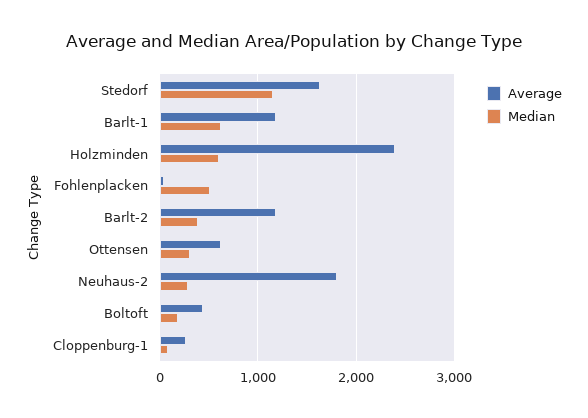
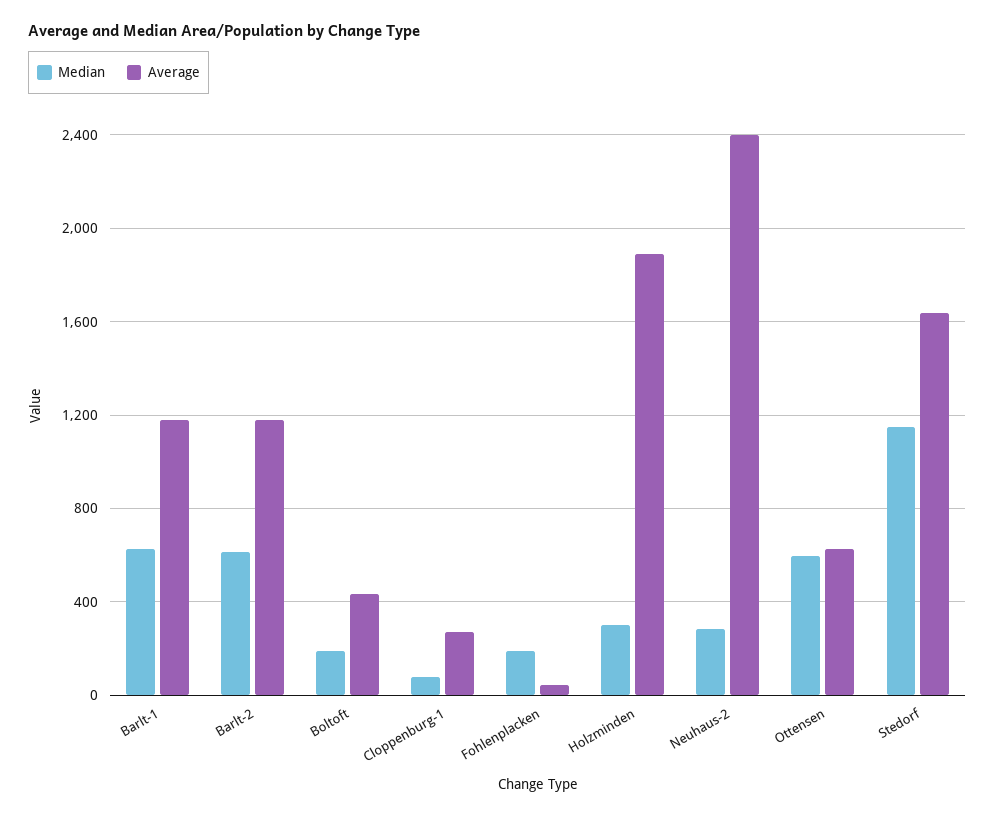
  {
    "Average": {
      "Stedorf": 1650,
      "Barlt-1": 1200,
-     "Holzminden": 2400,
+     "Holzminden": 1900,
      "Fohlenplacken": 50,
      "Barlt-2": 1200,
      "Ottensen": 650,
-     "Neuhaus-2": 1800,
+     "Neuhaus-2": 2400,
      "Boltoft": 450,
      "Cloppenburg-1": 250
    },
    "Median": {
      "Stedorf": 1150,
      "Barlt-1": 650,
-     "Holzminden": 600,
+     "Holzminden": 300,
-     "Fohlenplacken": 500,
+     "Fohlenplacken": 200,
-     "Barlt-2": 400,
+     "Barlt-2": 600,
-     "Ottensen": 300,
+     "Ottensen": 600,
      "Neuhaus-2": 300,
      "Boltoft": 200,
      "Cloppenburg-1": 100
    }
  }

